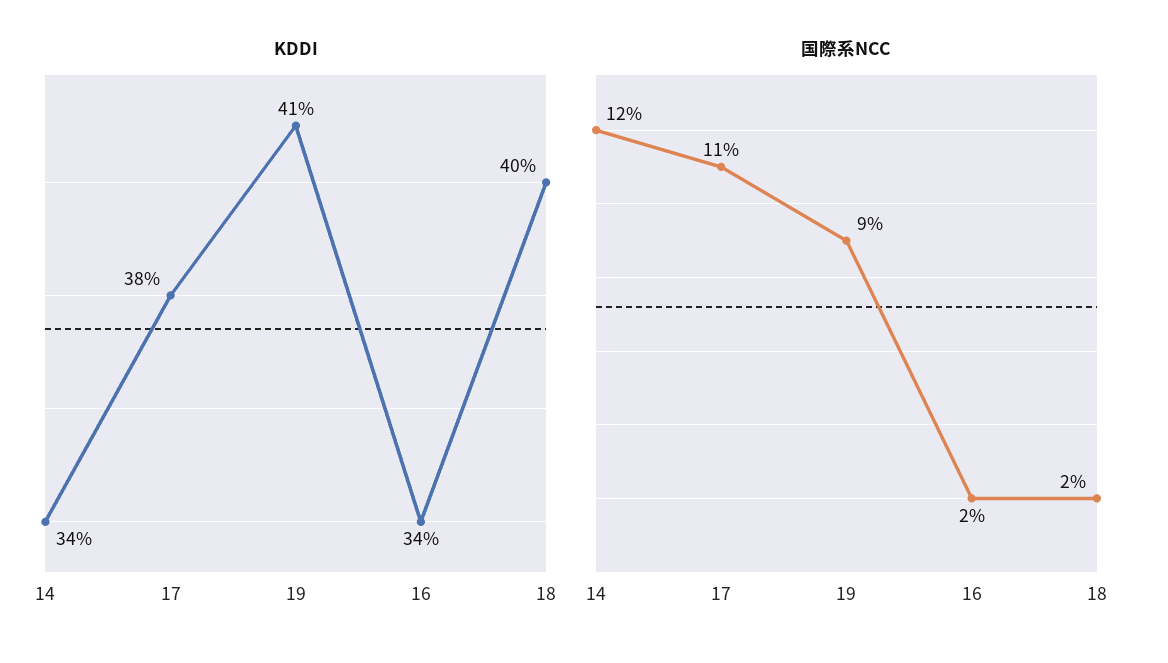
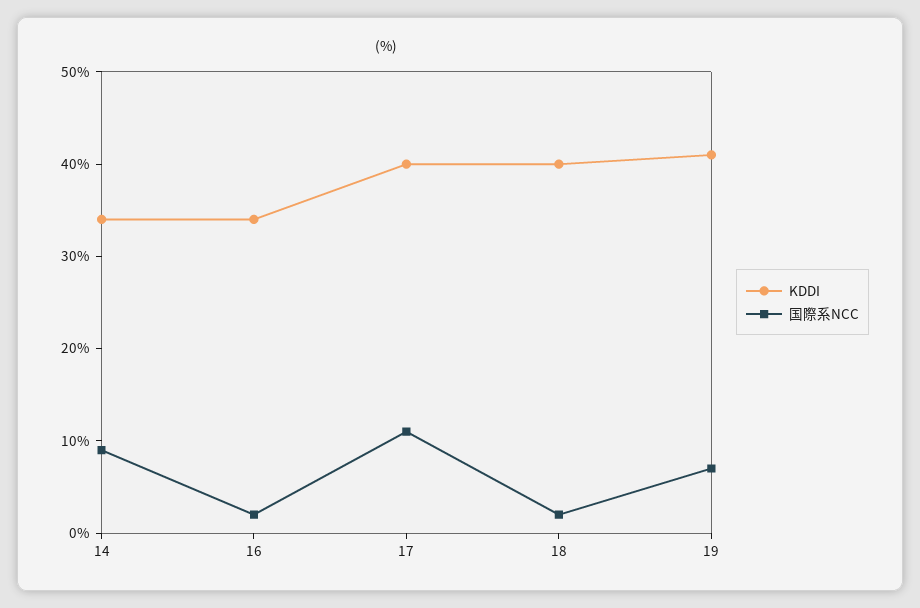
  {
    "KDDI": {
      "14": 34,
-     "17": 38,
+     "17": 40,
      "19": 41,
      "16": 34,
      "18": 40
    },
    "国際系NCC": {
-     "14": 12,
+     "14": 9,
      "17": 11,
-     "19": 9,
+     "19": 7,
      "16": 2,
      "18": 2
    }
  }

